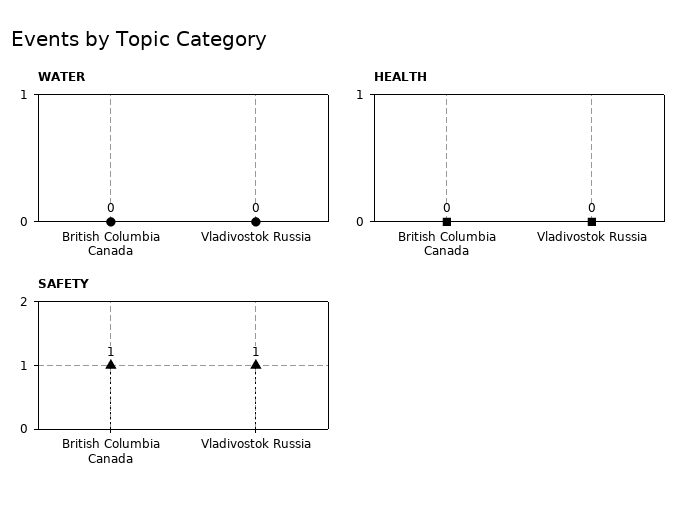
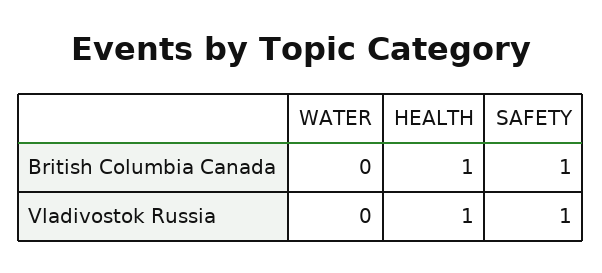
  {
    "WATER": {
      "British Columbia Canada": 0,
      "Vladivostok Russia": 0
    },
    "HEALTH": {
-     "British Columbia Canada": 0,
+     "British Columbia Canada": 1,
-     "Vladivostok Russia": 0
+     "Vladivostok Russia": 1
    },
    "SAFETY": {
      "British Columbia Canada": 1,
      "Vladivostok Russia": 1
    }
  }

